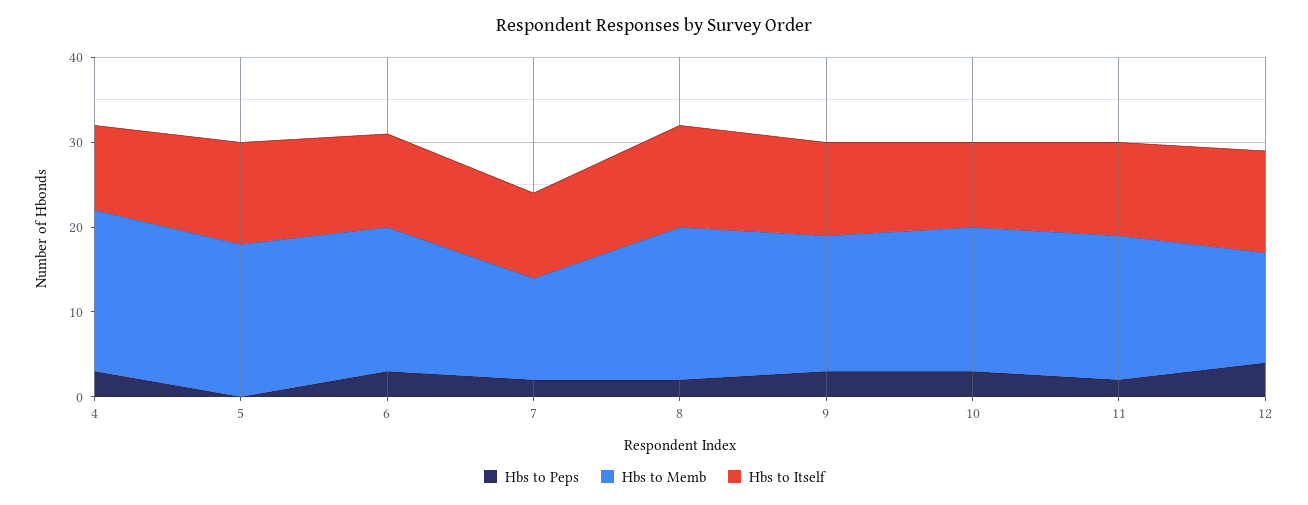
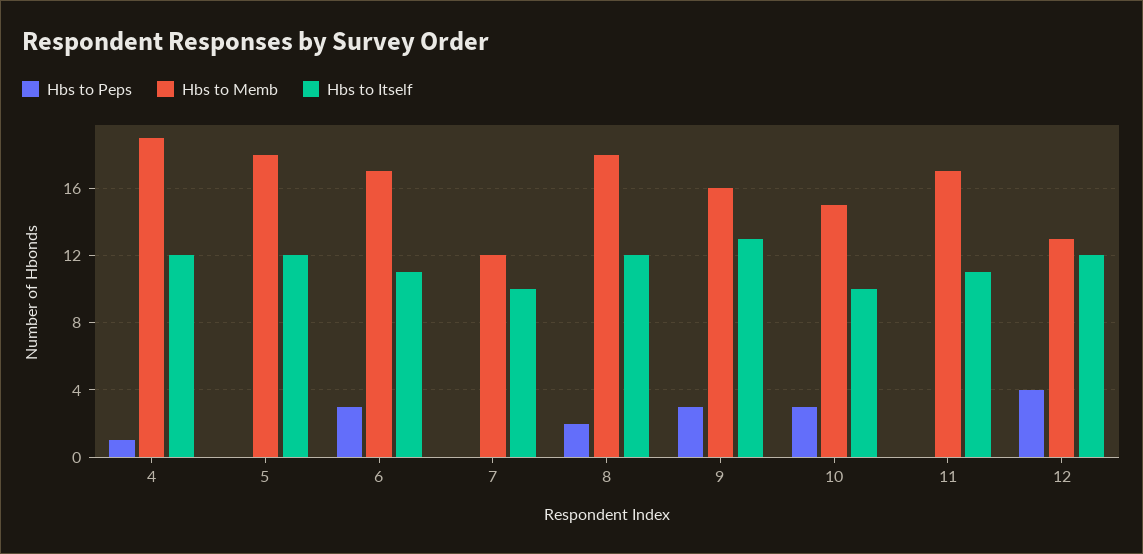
  {
    "Hbs to Peps": {
-     "4": 3,
+     "4": 1,
      "5": 0,
      "6": 3,
-     "7": 2,
+     "7": 0,
      "8": 2,
      "9": 3,
      "10": 3,
-     "11": 2,
+     "11": 0,
      "12": 4
    },
    "Hbs to Memb": {
      "4": 19,
      "5": 18,
      "6": 17,
      "7": 12,
      "8": 18,
      "9": 16,
-     "10": 17,
+     "10": 15,
      "11": 17,
      "12": 13
    },
    "Hbs to Itself": {
-     "4": 10,
+     "4": 12,
      "5": 12,
      "6": 11,
      "7": 10,
      "8": 12,
-     "9": 11,
+     "9": 13,
      "10": 10,
      "11": 11,
      "12": 12
    }
  }

